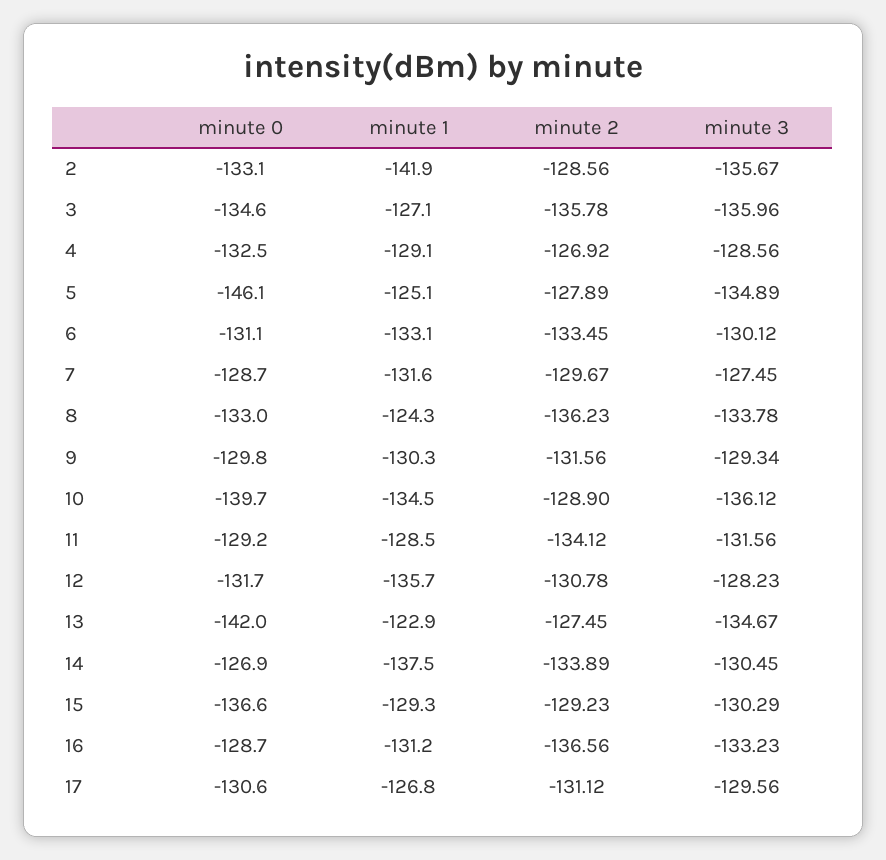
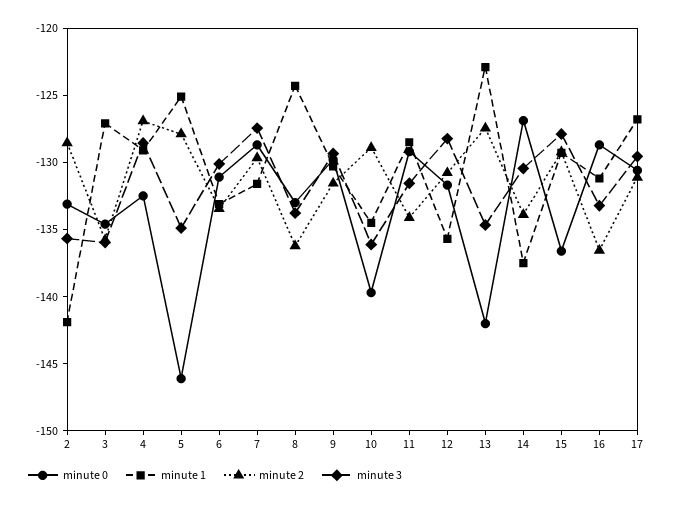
  {
    "minute 0": {
      "2": -133.1,
      "3": -134.6,
      "4": -132.5,
      "5": -146.1,
      "6": -131.1,
      "7": -128.7,
      "8": -133,
      "9": -129.8,
      "10": -139.7,
      "11": -129.2,
      "12": -131.7,
      "13": -142,
      "14": -126.9,
      "15": -136.6,
      "16": -128.7,
      "17": -130.6
    },
    "minute 1": {
      "2": -141.9,
      "3": -127.1,
      "4": -129.1,
      "5": -125.1,
      "6": -133.1,
      "7": -131.6,
      "8": -124.3,
      "9": -130.3,
      "10": -134.5,
      "11": -128.5,
      "12": -135.7,
      "13": -122.9,
      "14": -137.5,
      "15": -129.3,
      "16": -131.2,
      "17": -126.8
    },
    "minute 2": {
      "2": -128.56,
      "3": -135.78,
      "4": -126.92,
      "5": -127.89,
      "6": -133.45,
      "7": -129.67,
      "8": -136.23,
      "9": -131.56,
      "10": -128.9,
      "11": -134.12,
      "12": -130.78,
      "13": -127.45,
      "14": -133.89,
      "15": -129.23,
      "16": -136.56,
      "17": -131.12
    },
    "minute 3": {
      "2": -135.67,
      "3": -135.96,
      "4": -128.56,
      "5": -134.89,
      "6": -130.12,
      "7": -127.45,
      "8": -133.78,
      "9": -129.34,
      "10": -136.12,
      "11": -131.56,
      "12": -128.23,
      "13": -134.67,
      "14": -130.45,
-     "15": -130.29,
+     "15": -128,
      "16": -133.23,
      "17": -129.56
    }
  }

